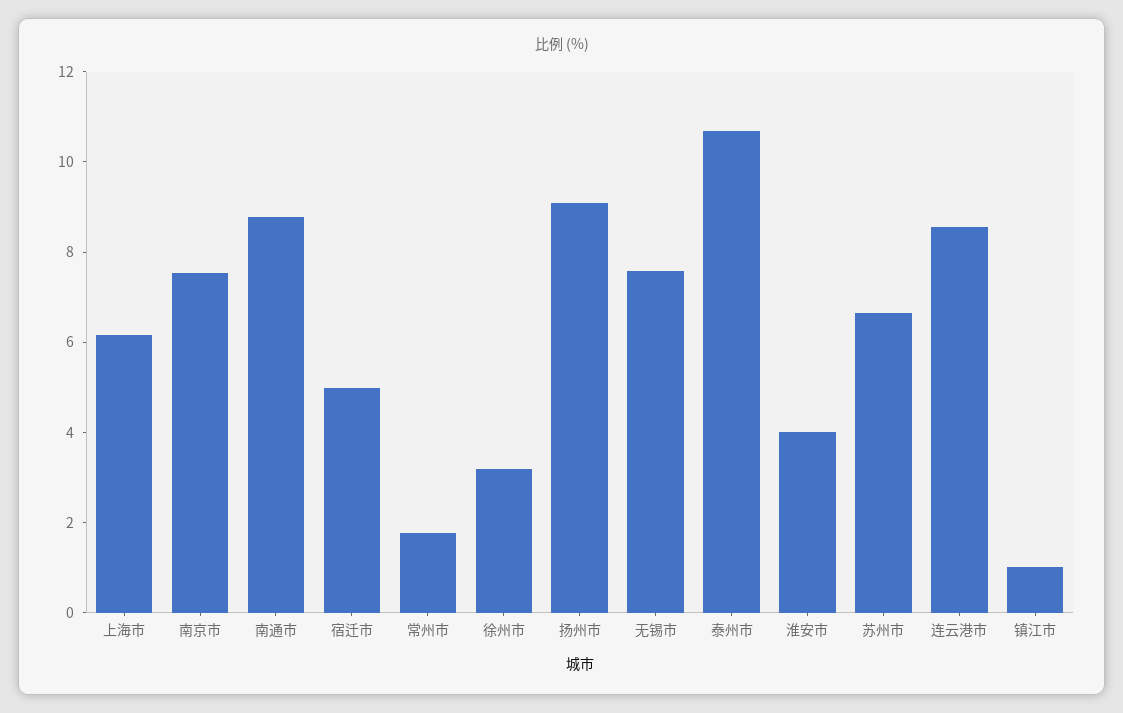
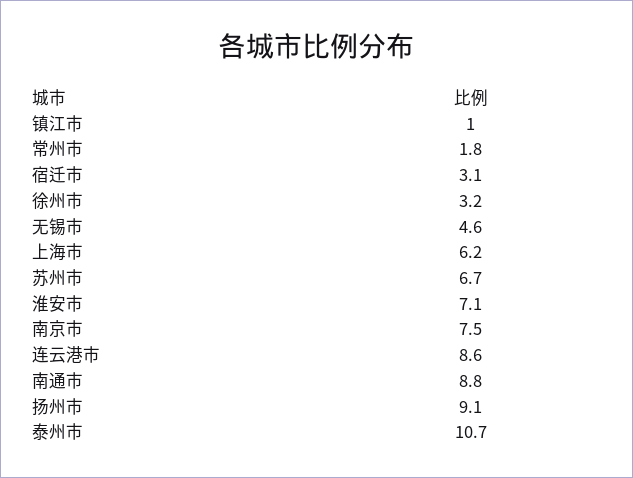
  {
    "上海市": 6.2,
    "南京市": 7.5,
    "南通市": 8.8,
-   "宿迁市": 5,
+   "宿迁市": 3.1,
    "常州市": 1.8,
    "徐州市": 3.2,
    "扬州市": 9.1,
-   "无锡市": 7.5,
+   "无锡市": 4.6,
    "泰州市": 10.7,
-   "淮安市": 4,
+   "淮安市": 7.1,
    "苏州市": 6.7,
    "连云港市": 8.6,
    "镇江市": 1
  }

